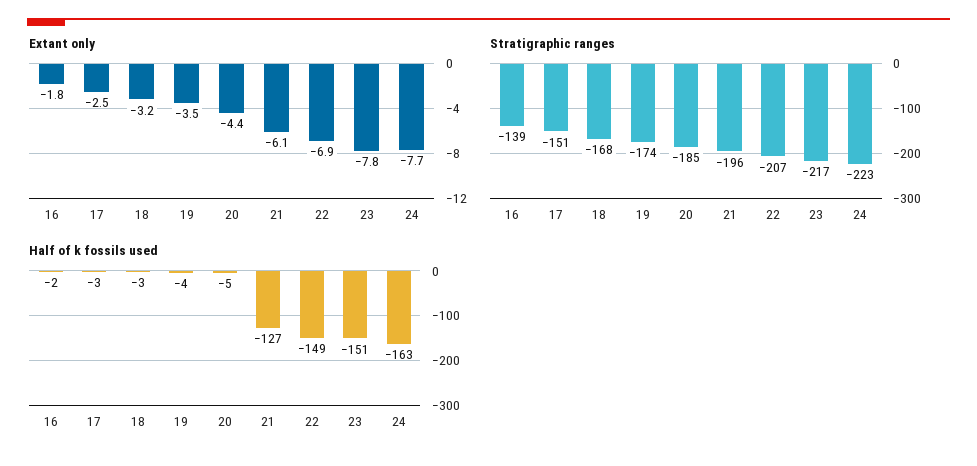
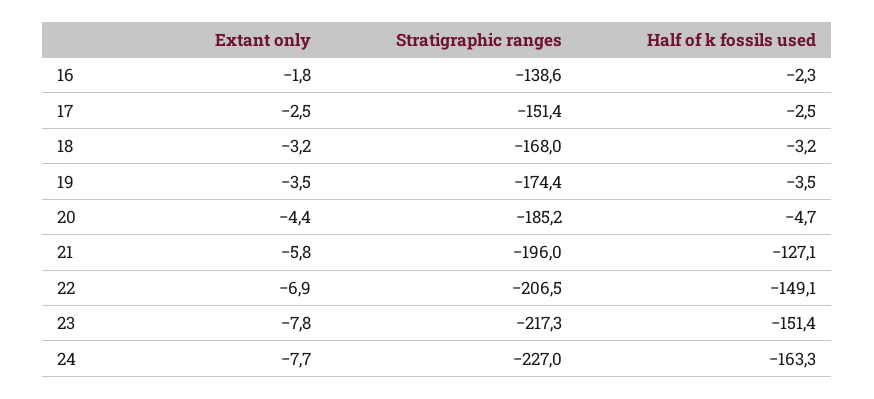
  {
    "Extant only": {
      "16": -1.8,
      "17": -2.5,
      "18": -3.2,
      "19": -3.5,
      "20": -4.4,
-     "21": -6.1,
+     "21": -5.8,
      "22": -6.9,
      "23": -7.8,
      "24": -7.7
    },
    "Stratigraphic ranges": {
      "16": -138.6,
      "17": -151.4,
      "18": -168,
      "19": -174.4,
      "20": -185.2,
      "21": -196,
      "22": -206.5,
      "23": -217.3,
-     "24": -223
+     "24": -227
    },
    "Half of k fossils used": {
      "16": -2.3,
      "17": -2.5,
      "18": -3.2,
      "19": -3.5,
      "20": -4.7,
      "21": -127.1,
      "22": -149.1,
      "23": -151.4,
      "24": -163.3
    }
  }

